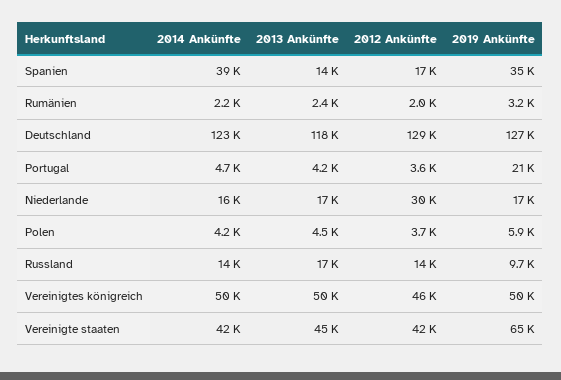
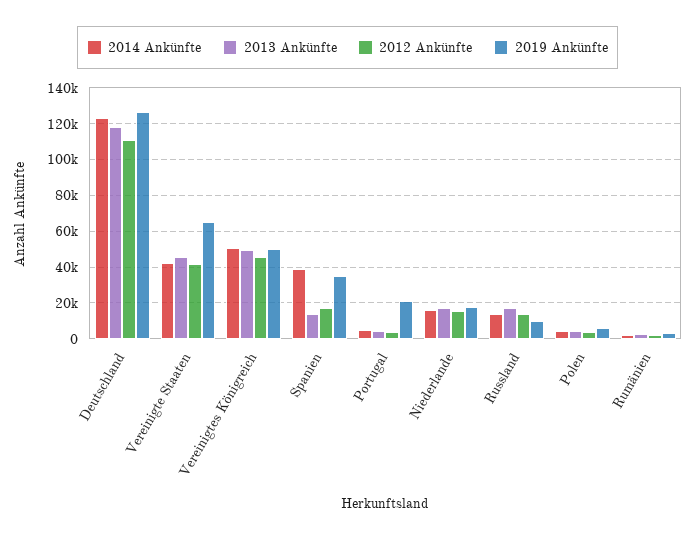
  {
    "2014 Ankünfte": {
      "Spanien": 39000,
      "Rumänien": 2200,
      "Deutschland": 123000,
      "Portugal": 4700,
      "Niederlande": 16000,
      "Polen": 4200,
      "Russland": 14000,
      "Vereinigtes königreich": 50000,
      "Vereinigte staaten": 42000
    },
    "2013 Ankünfte": {
      "Spanien": 14000,
      "Rumänien": 2400,
      "Deutschland": 118000,
      "Portugal": 4200,
      "Niederlande": 17000,
      "Polen": 4500,
      "Russland": 17000,
      "Vereinigtes königreich": 50000,
      "Vereinigte staaten": 45000
    },
    "2012 Ankünfte": {
      "Spanien": 17000,
      "Rumänien": 2000,
-     "Deutschland": 129000,
+     "Deutschland": 110000,
      "Portugal": 3600,
-     "Niederlande": 30000,
+     "Niederlande": 15000,
      "Polen": 3700,
      "Russland": 14000,
      "Vereinigtes königreich": 46000,
      "Vereinigte staaten": 42000
    },
    "2019 Ankünfte": {
      "Spanien": 35000,
      "Rumänien": 3200,
      "Deutschland": 127000,
      "Portugal": 21000,
      "Niederlande": 17000,
      "Polen": 5900,
      "Russland": 9700,
      "Vereinigtes königreich": 50000,
      "Vereinigte staaten": 65000
    }
  }

